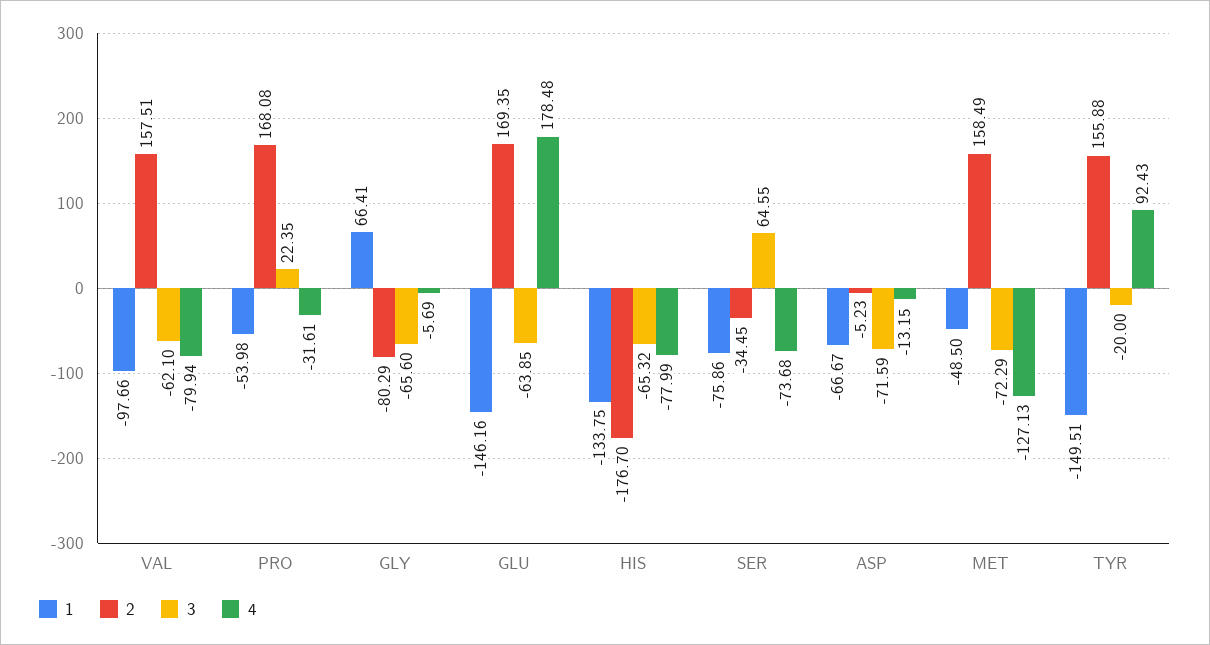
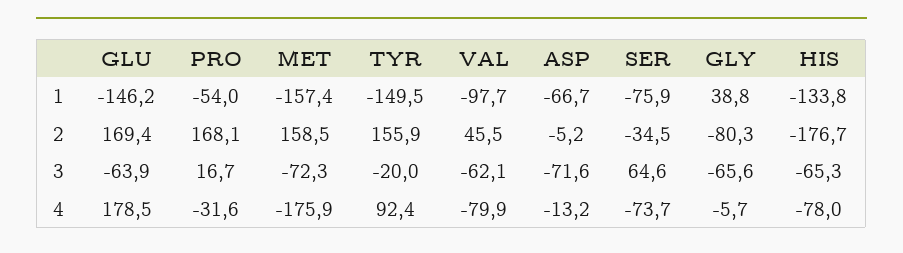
  {
    "1": {
      "VAL": -97.66,
      "PRO": -53.98,
-     "GLY": 66.41,
+     "GLY": 38.8,
      "GLU": -146.16,
      "HIS": -133.75,
      "SER": -75.86,
      "ASP": -66.67,
-     "MET": -48.5,
+     "MET": -157.4,
      "TYR": -149.51
    },
    "2": {
-     "VAL": 157.51,
+     "VAL": 45.5,
      "PRO": 168.08,
      "GLY": -80.29,
      "GLU": 169.35,
      "HIS": -176.7,
      "SER": -34.45,
      "ASP": -5.23,
      "MET": 158.49,
      "TYR": 155.88
    },
    "3": {
      "VAL": -62.1,
-     "PRO": 22.35,
+     "PRO": 16.7,
      "GLY": -65.6,
      "GLU": -63.85,
      "HIS": -65.32,
      "SER": 64.55,
      "ASP": -71.59,
      "MET": -72.29,
      "TYR": -20
    },
    "4": {
      "VAL": -79.94,
      "PRO": -31.61,
      "GLY": -5.69,
      "GLU": 178.48,
      "HIS": -77.99,
      "SER": -73.68,
      "ASP": -13.15,
-     "MET": -127.13,
+     "MET": -175.9,
      "TYR": 92.43
    }
  }

